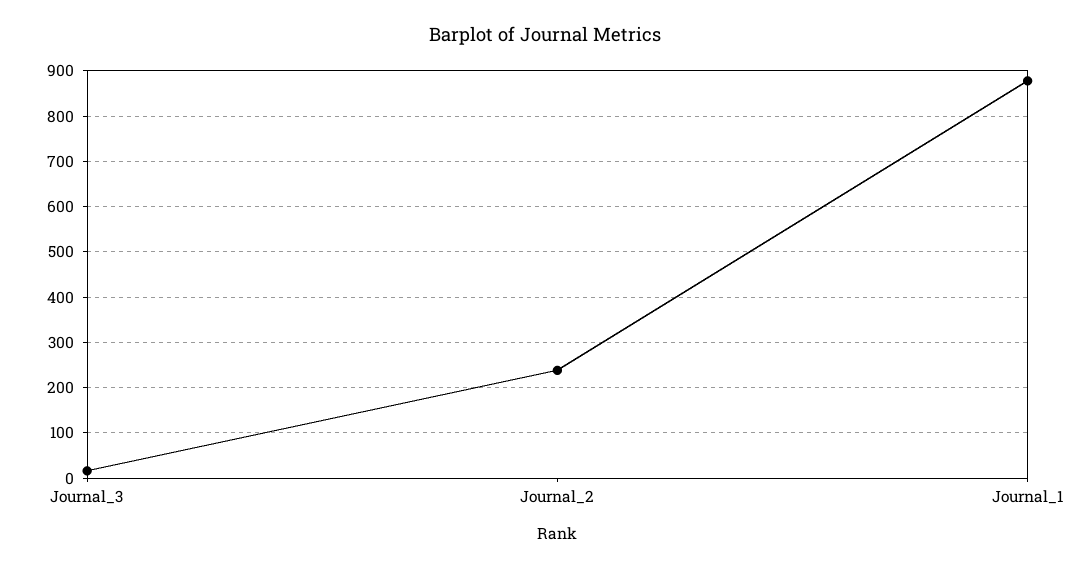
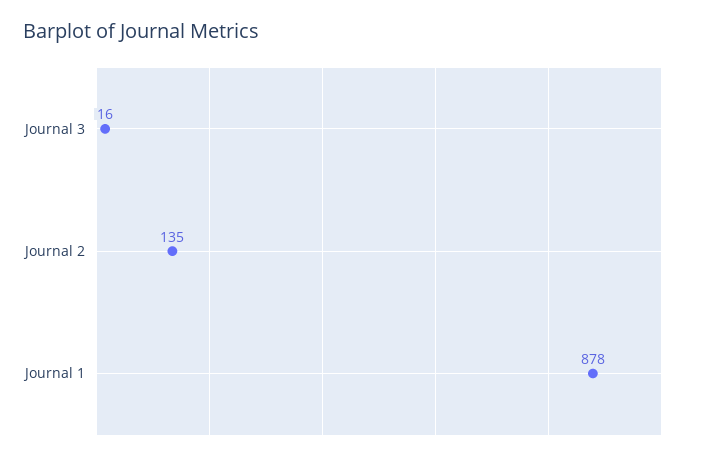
  {
    "Journal_3": 16,
-   "Journal_2": 240,
+   "Journal_2": 135,
    "Journal_1": 878
  }

